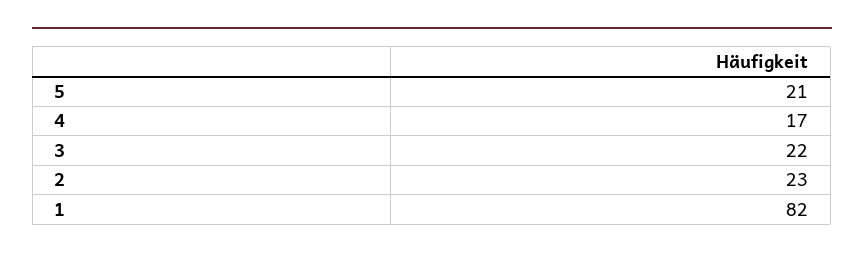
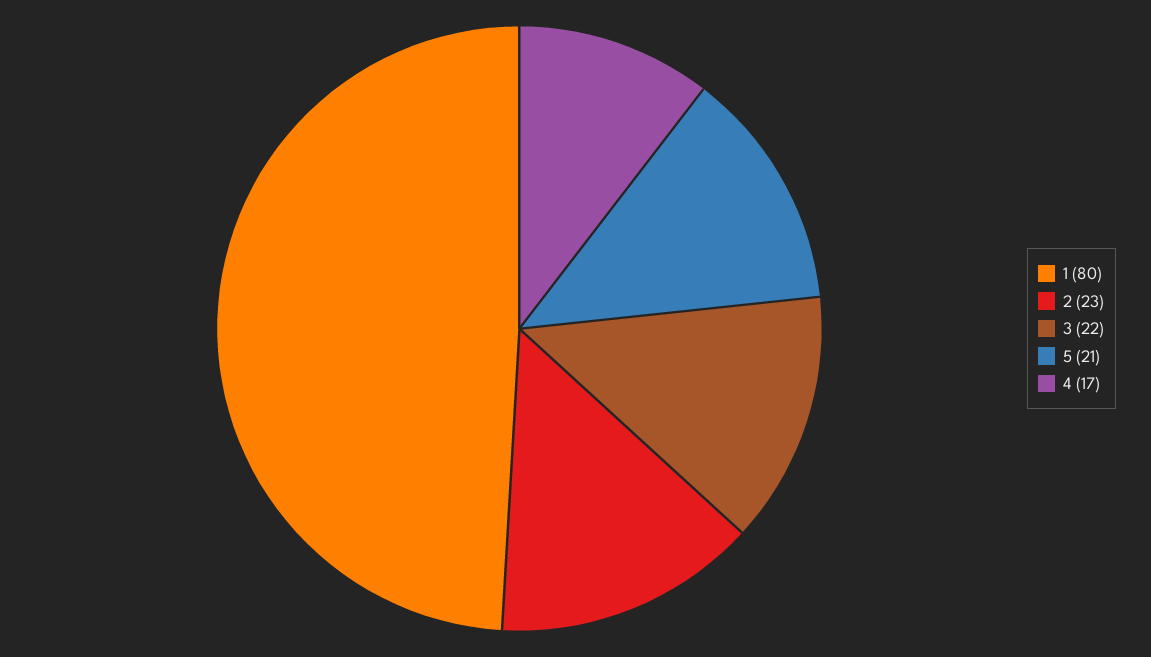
  {
    "5": 21,
    "4": 17,
    "3": 22,
    "2": 23,
-   "1": 82
+   "1": 80
  }

